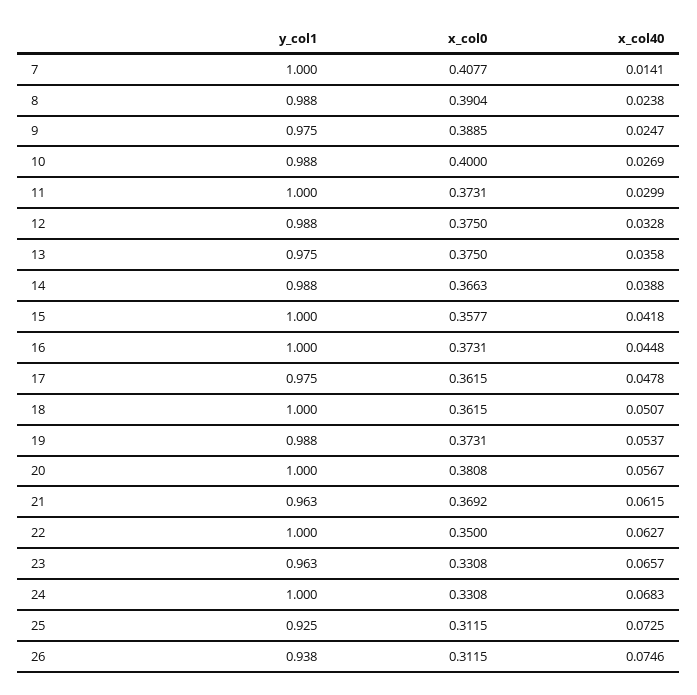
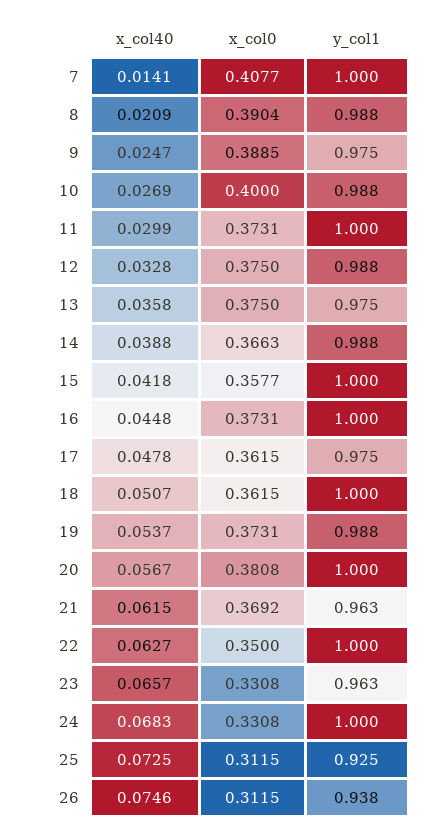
  {
    "y_col1": {
      "7": 1,
      "8": 0.988,
      "9": 0.975,
      "10": 0.988,
      "11": 1,
      "12": 0.988,
      "13": 0.975,
      "14": 0.988,
      "15": 1,
      "16": 1,
      "17": 0.975,
      "18": 1,
      "19": 0.988,
      "20": 1,
      "21": 0.963,
      "22": 1,
      "23": 0.963,
      "24": 1,
      "25": 0.925,
      "26": 0.938
    },
    "x_col0": {
      "7": 0.4077,
      "8": 0.3904,
      "9": 0.3885,
      "10": 0.4,
      "11": 0.3731,
      "12": 0.375,
      "13": 0.375,
      "14": 0.3663,
      "15": 0.3577,
      "16": 0.3731,
      "17": 0.3615,
      "18": 0.3615,
      "19": 0.3731,
      "20": 0.3808,
      "21": 0.3692,
      "22": 0.35,
      "23": 0.3308,
      "24": 0.3308,
      "25": 0.3115,
      "26": 0.3115
    },
    "x_col40": {
      "7": 0.0141,
-     "8": 0.0238,
+     "8": 0.0209,
      "9": 0.0247,
      "10": 0.0269,
      "11": 0.0299,
      "12": 0.0328,
      "13": 0.0358,
      "14": 0.0388,
      "15": 0.0418,
      "16": 0.0448,
      "17": 0.0478,
      "18": 0.0507,
      "19": 0.0537,
      "20": 0.0567,
      "21": 0.0615,
      "22": 0.0627,
      "23": 0.0657,
      "24": 0.0683,
      "25": 0.0725,
      "26": 0.0746
    }
  }

